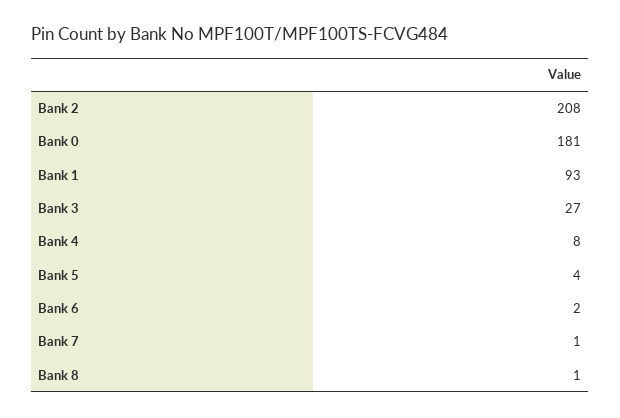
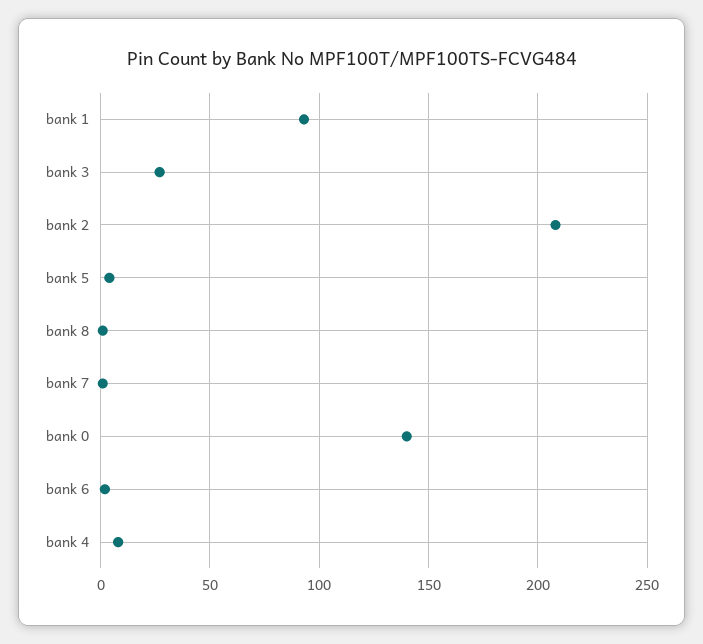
  {
    "Bank 2": 208,
-   "Bank 0": 181,
+   "Bank 0": 140,
    "Bank 1": 93,
    "Bank 3": 27,
    "Bank 4": 8,
    "Bank 5": 4,
    "Bank 6": 2,
    "Bank 7": 1,
    "Bank 8": 1
  }

